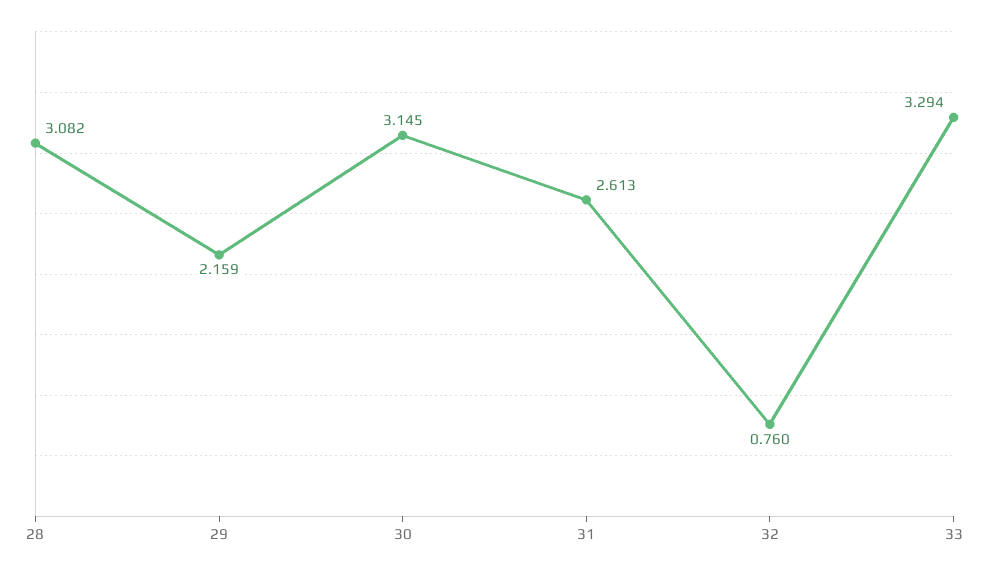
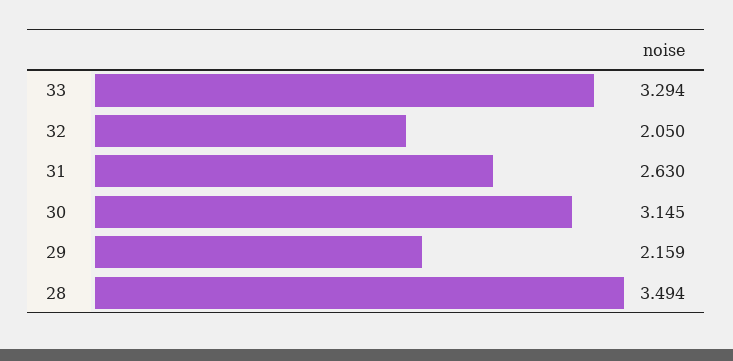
  {
-   "28": 3.082,
+   "28": 3.494,
    "29": 2.159,
    "30": 3.145,
-   "31": 2.613,
+   "31": 2.63,
-   "32": 0.76,
+   "32": 2.05,
    "33": 3.294
  }

